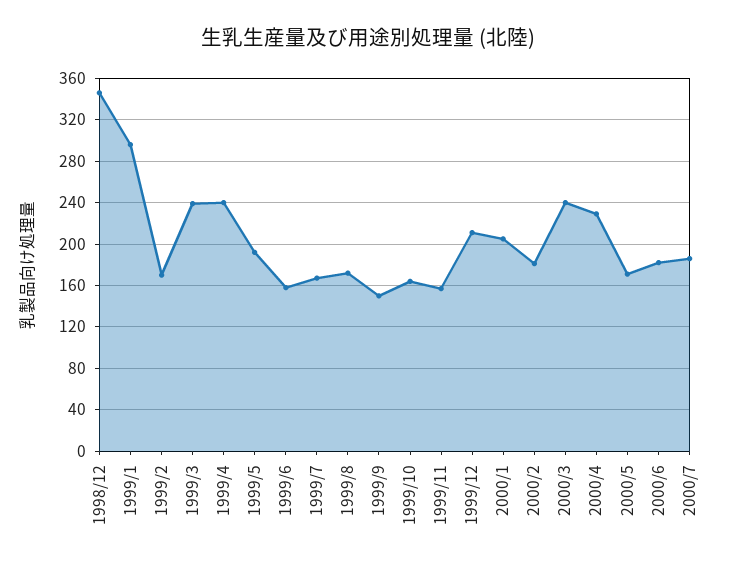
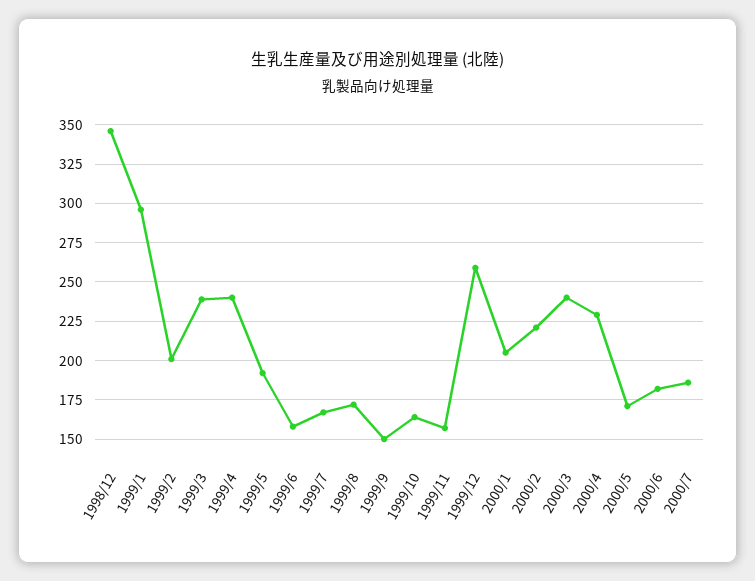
  {
    "1998/12": 345,
    "1999/1": 295,
-   "1999/2": 170,
+   "1999/2": 200,
    "1999/3": 240,
    "1999/4": 240,
    "1999/5": 190,
    "1999/6": 160,
    "1999/7": 165,
    "1999/8": 170,
    "1999/9": 150,
    "1999/10": 165,
    "1999/11": 155,
-   "1999/12": 210,
+   "1999/12": 260,
    "2000/1": 205,
-   "2000/2": 180,
+   "2000/2": 220,
    "2000/3": 240,
    "2000/4": 230,
    "2000/5": 170,
    "2000/6": 180,
    "2000/7": 185
  }

